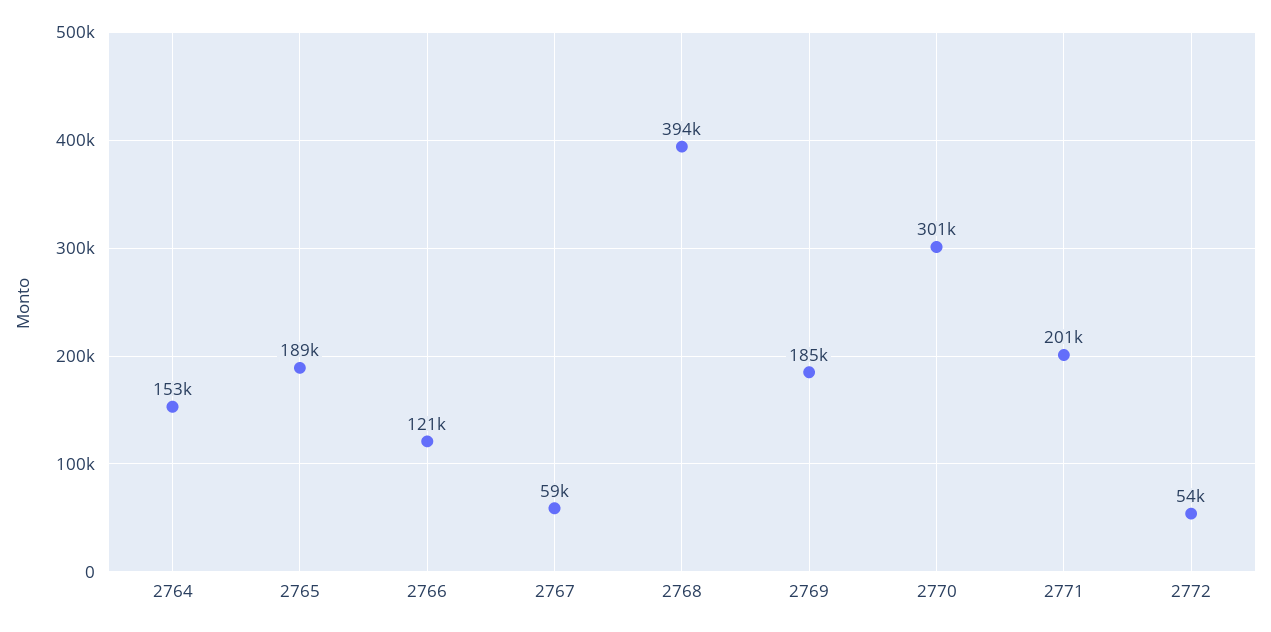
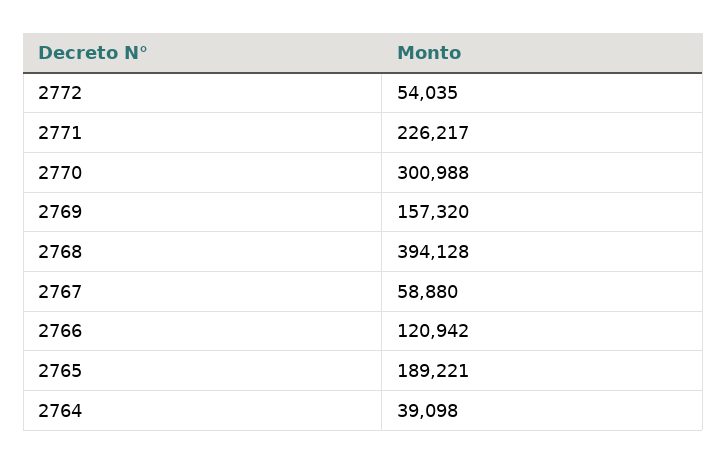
  {
-   "2764": 153000,
+   "2764": 39098,
    "2765": 189221,
    "2766": 120942,
    "2767": 58880,
    "2768": 394128,
-   "2769": 185000,
+   "2769": 157320,
    "2770": 300988,
-   "2771": 201000,
+   "2771": 226217,
    "2772": 54035
  }

